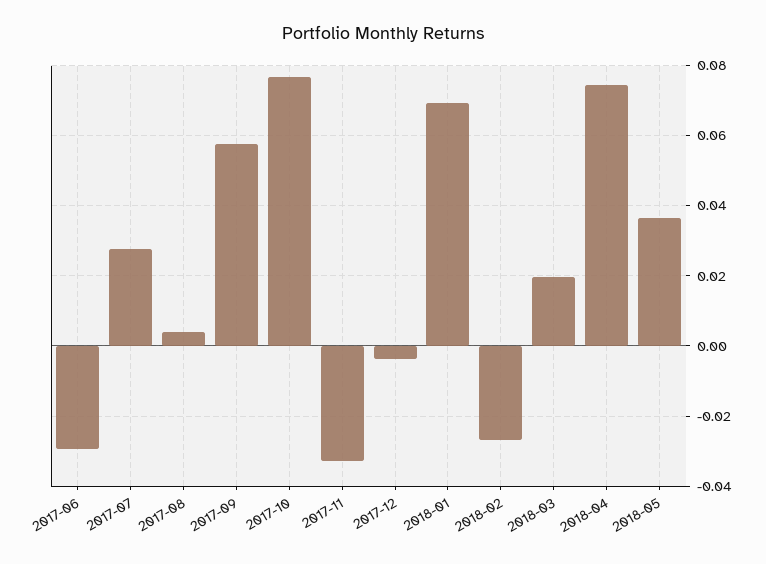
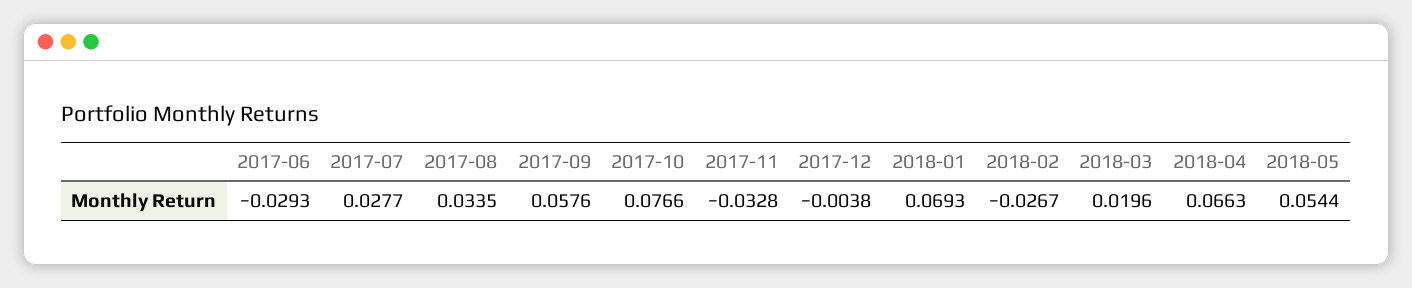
  {
    "2017-06": -0.0293,
    "2017-07": 0.0277,
-   "2017-08": 0.004,
+   "2017-08": 0.0335,
    "2017-09": 0.0576,
    "2017-10": 0.0766,
    "2017-11": -0.0328,
    "2017-12": -0.0038,
    "2018-01": 0.0693,
    "2018-02": -0.0267,
    "2018-03": 0.0196,
-   "2018-04": 0.074,
+   "2018-04": 0.0663,
-   "2018-05": 0.036
+   "2018-05": 0.0544
  }

